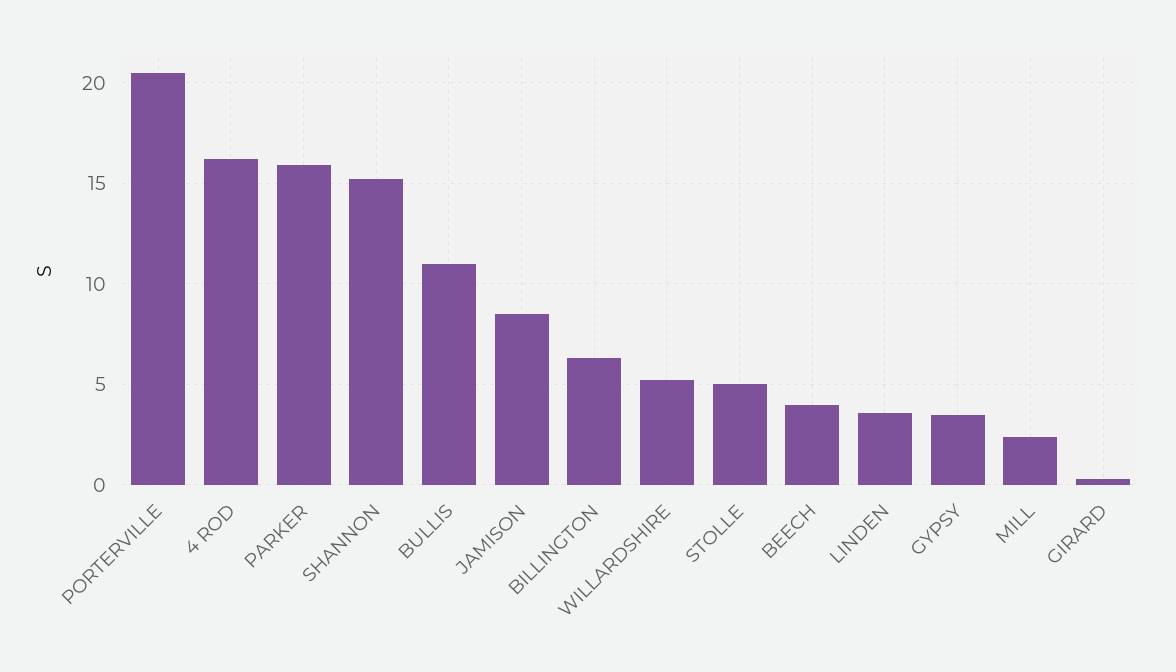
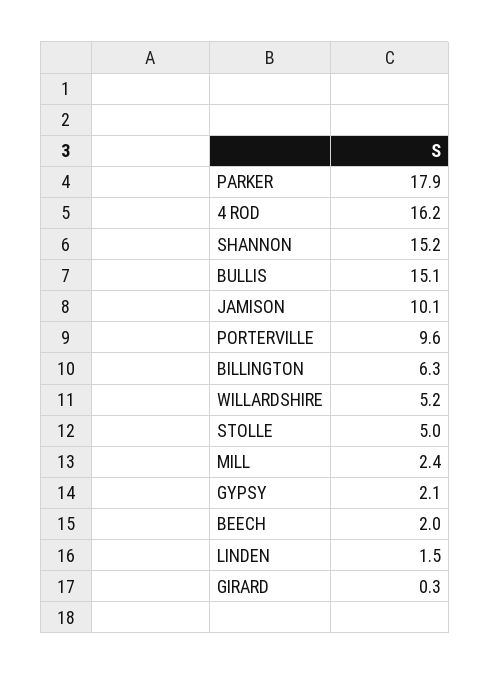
  {
-   "PORTERVILLE": 20.5,
+   "PORTERVILLE": 9.6,
    "4 ROD": 16.2,
-   "PARKER": 16,
+   "PARKER": 17.9,
    "SHANNON": 15.2,
-   "BULLIS": 11,
+   "BULLIS": 15.1,
-   "JAMISON": 8.5,
+   "JAMISON": 10.1,
    "BILLINGTON": 6.3,
    "WILLARDSHIRE": 5.2,
    "STOLLE": 5,
-   "BEECH": 4,
+   "BEECH": 2,
-   "LINDEN": 3.5,
+   "LINDEN": 1.5,
-   "GYPSY": 3.5,
+   "GYPSY": 2.1,
    "MILL": 2.4,
    "GIRARD": 0.3
  }

